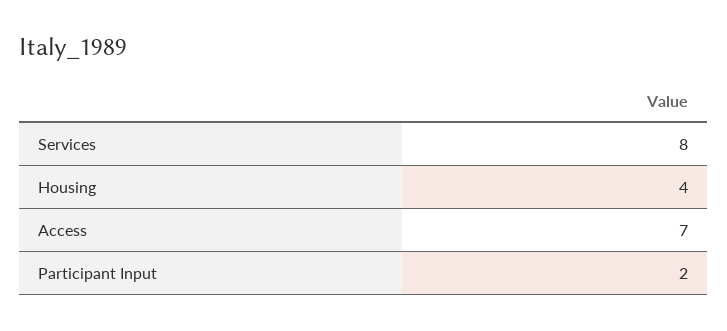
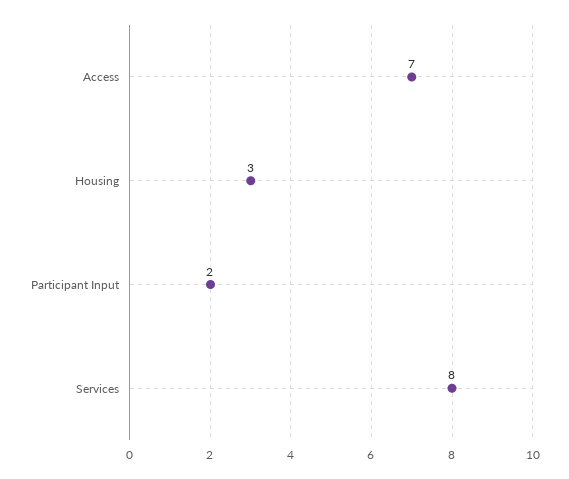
  {
    "Services": 8,
-   "Housing": 4,
+   "Housing": 3,
    "Access": 7,
    "Participant Input": 2
  }

